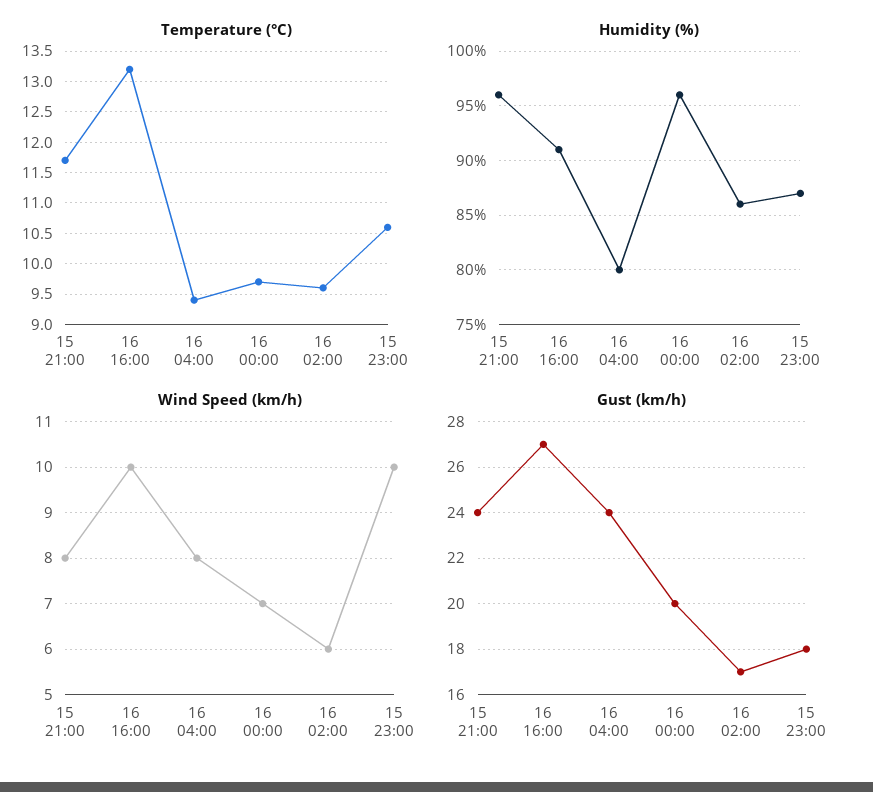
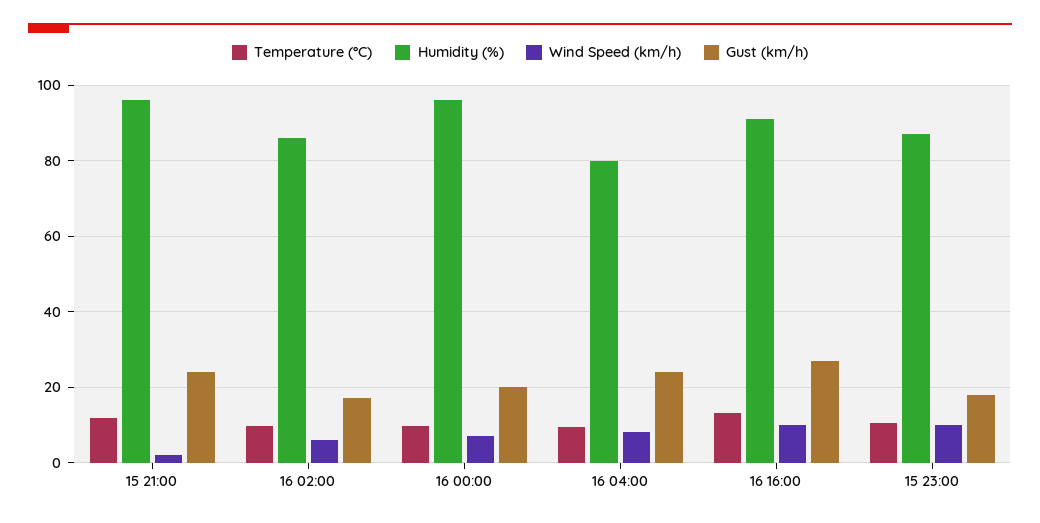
  {
    "Temperature (°C)": {
      "15 21:00": 11.7,
      "16 16:00": 13.2,
      "16 04:00": 9.4,
      "16 00:00": 9.7,
      "16 02:00": 9.6,
      "15 23:00": 10.6
    },
    "Humidity (%)": {
      "15 21:00": 96,
      "16 16:00": 91,
      "16 04:00": 80,
      "16 00:00": 96,
      "16 02:00": 86,
      "15 23:00": 87
    },
    "Wind Speed (km/h)": {
-     "15 21:00": 8,
+     "15 21:00": 2,
      "16 16:00": 10,
      "16 04:00": 8,
      "16 00:00": 7,
      "16 02:00": 6,
      "15 23:00": 10
    },
    "Gust (km/h)": {
      "15 21:00": 24,
      "16 16:00": 27,
      "16 04:00": 24,
      "16 00:00": 20,
      "16 02:00": 17,
      "15 23:00": 18
    }
  }

